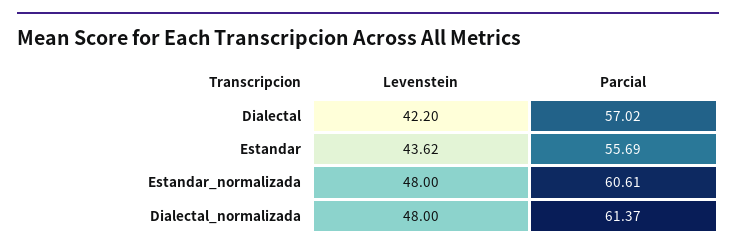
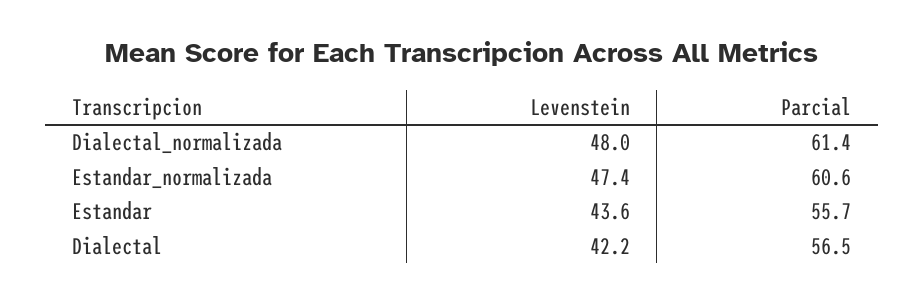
  {
    "Levenstein": {
      "Dialectal": 42.2,
      "Estandar": 43.62,
-     "Estandar_normalizada": 48,
+     "Estandar_normalizada": 47.4,
      "Dialectal_normalizada": 48
    },
    "Parcial": {
-     "Dialectal": 57.02,
+     "Dialectal": 56.5,
      "Estandar": 55.69,
      "Estandar_normalizada": 60.61,
      "Dialectal_normalizada": 61.37
    }
  }

